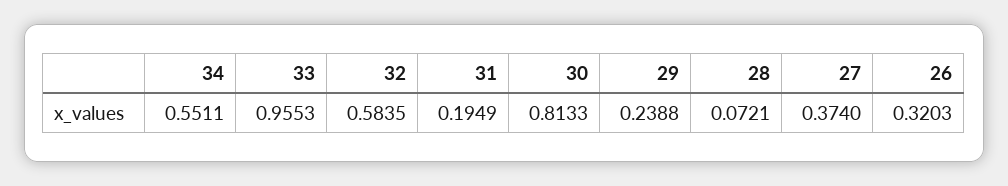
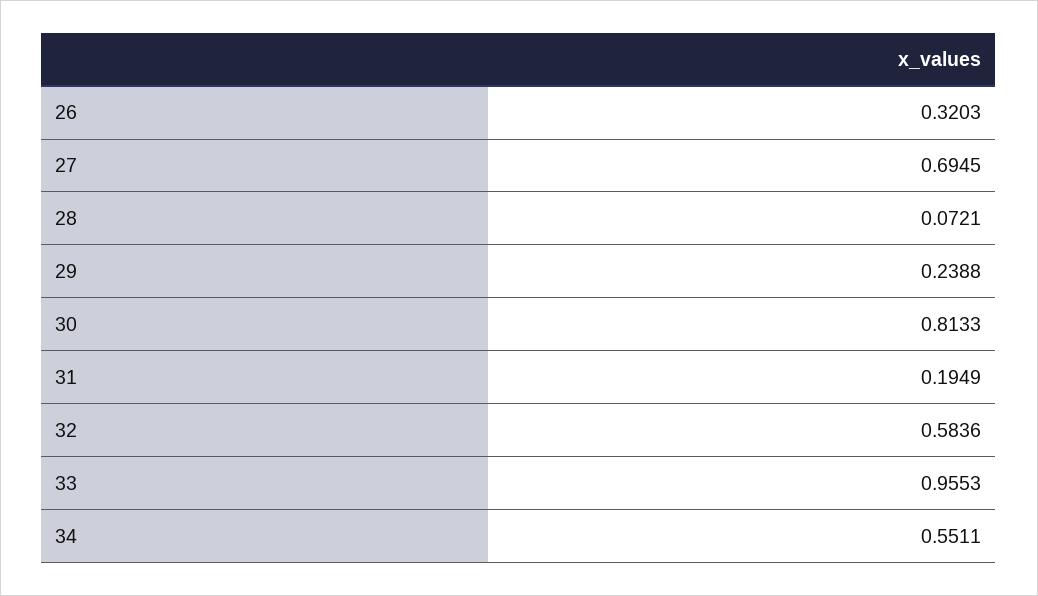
  {
    "34": 0.5511,
    "33": 0.9553,
-   "32": 0.5835,
+   "32": 0.5836,
    "31": 0.1949,
    "30": 0.8133,
    "29": 0.2388,
    "28": 0.0721,
-   "27": 0.374,
+   "27": 0.6945,
    "26": 0.3203
  }

